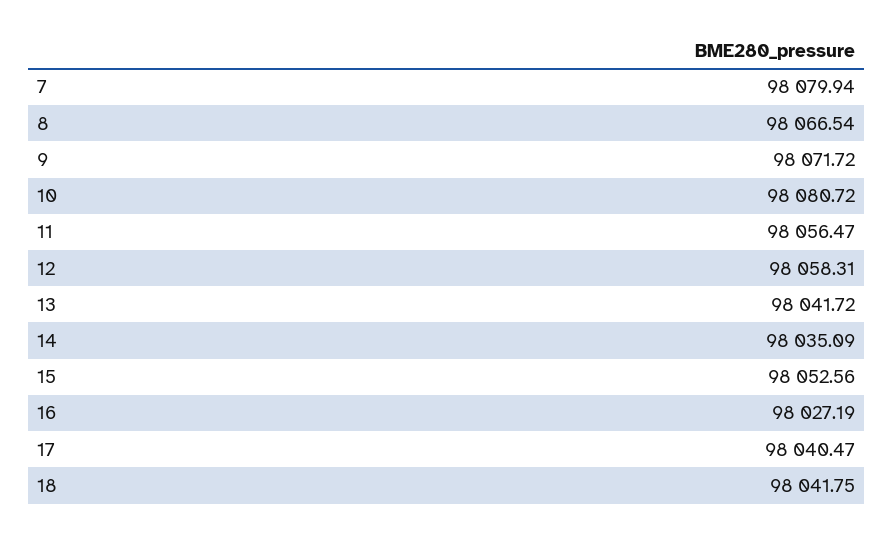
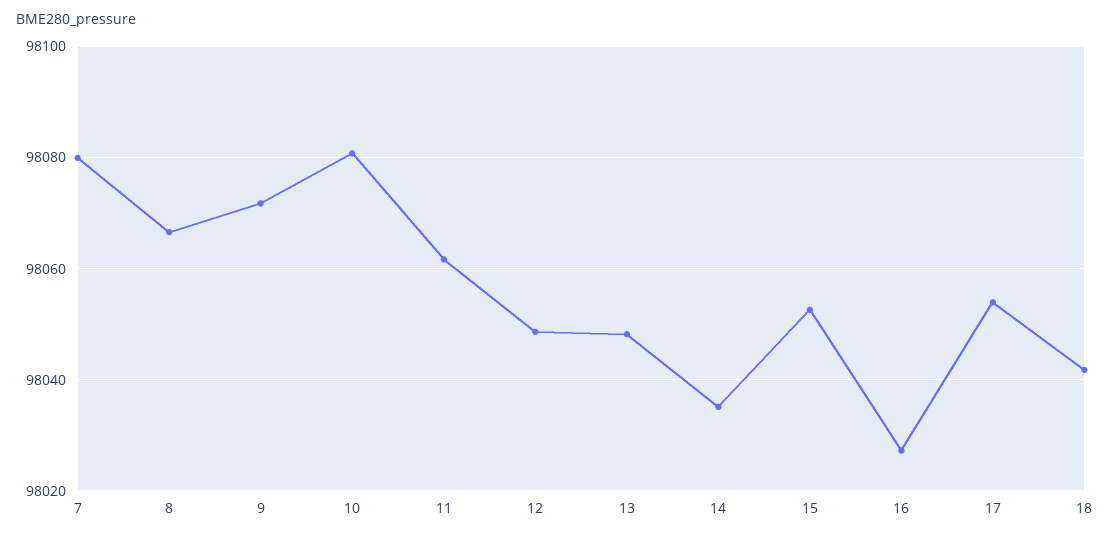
  {
    "7": 98079.94,
    "8": 98066.54,
    "9": 98071.72,
    "10": 98080.72,
-   "11": 98056.47,
+   "11": 98062,
-   "12": 98058.31,
+   "12": 98048,
-   "13": 98041.72,
+   "13": 98048,
    "14": 98035.09,
    "15": 98052.56,
    "16": 98027.19,
-   "17": 98040.47,
+   "17": 98054,
    "18": 98041.75
  }

